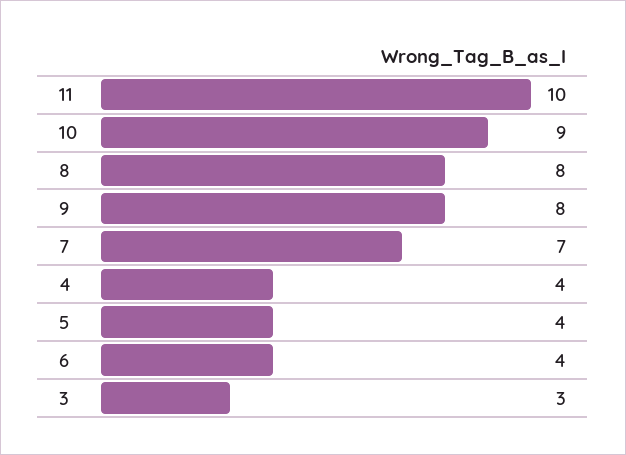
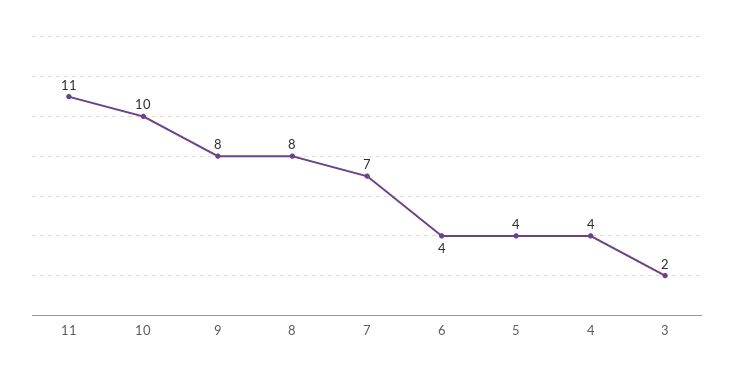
  {
-   "11": 10,
+   "11": 11,
-   "10": 9,
+   "10": 10,
    "8": 8,
    "9": 8,
    "7": 7,
    "4": 4,
    "5": 4,
    "6": 4,
-   "3": 3
+   "3": 2
  }

